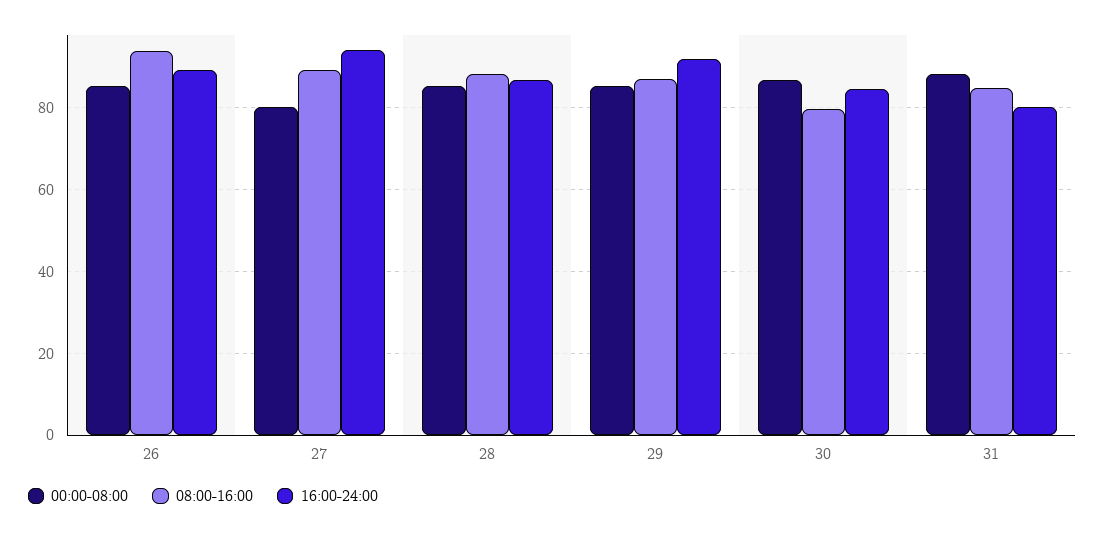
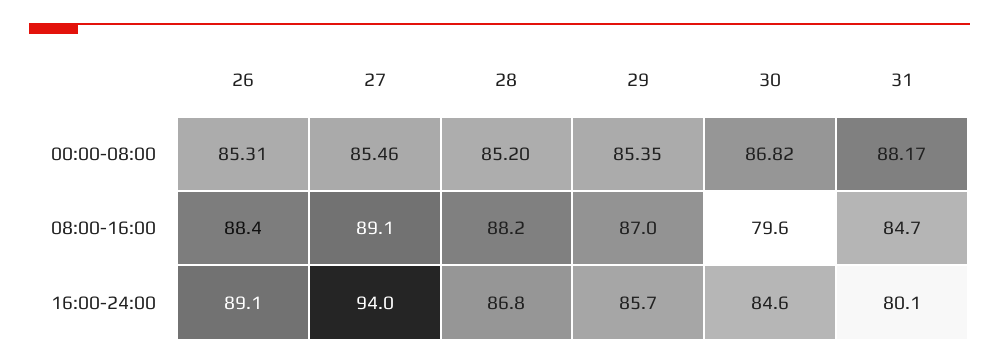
  {
    "00:00-08:00": {
      "26": 85.31,
-     "27": 80,
+     "27": 85.46,
      "28": 85.2,
      "29": 85.35,
      "30": 86.82,
      "31": 88.17
    },
    "08:00-16:00": {
-     "26": 94,
+     "26": 88.4,
      "27": 89.1,
      "28": 88.2,
      "29": 87,
      "30": 79.6,
      "31": 84.7
    },
    "16:00-24:00": {
      "26": 89.1,
      "27": 94,
      "28": 86.8,
-     "29": 92,
+     "29": 85.7,
      "30": 84.6,
      "31": 80.1
    }
  }

